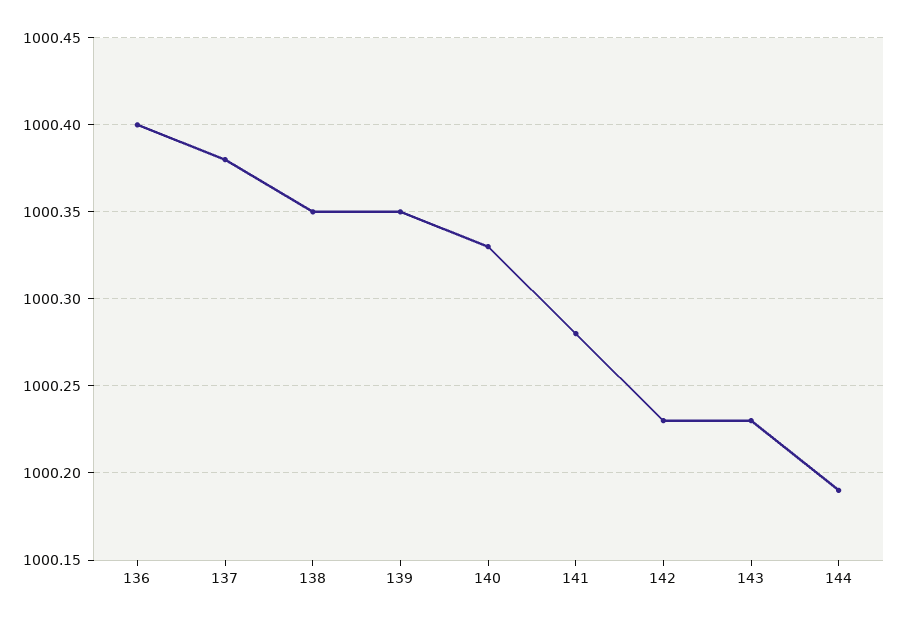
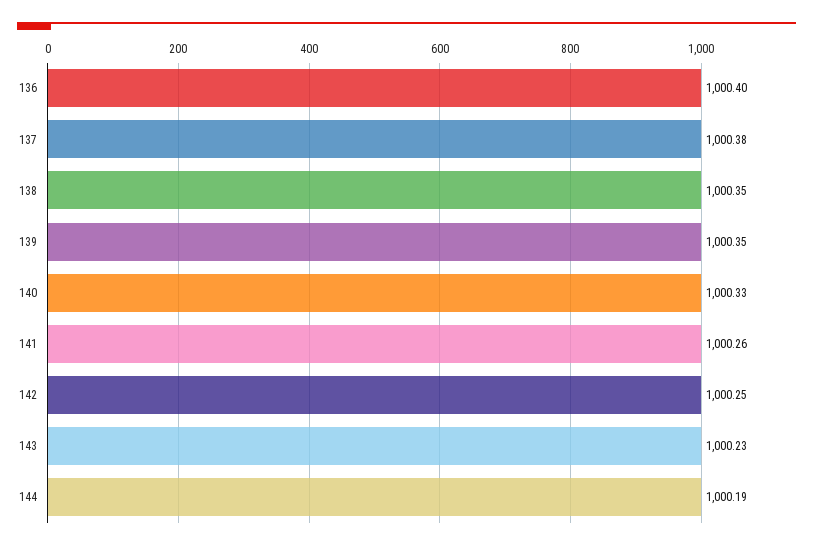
  {
    "136": 1000.4,
    "137": 1000.38,
    "138": 1000.35,
    "139": 1000.35,
    "140": 1000.33,
-   "141": 1000.28,
+   "141": 1000.26,
-   "142": 1000.23,
+   "142": 1000.25,
    "143": 1000.23,
    "144": 1000.19
  }

